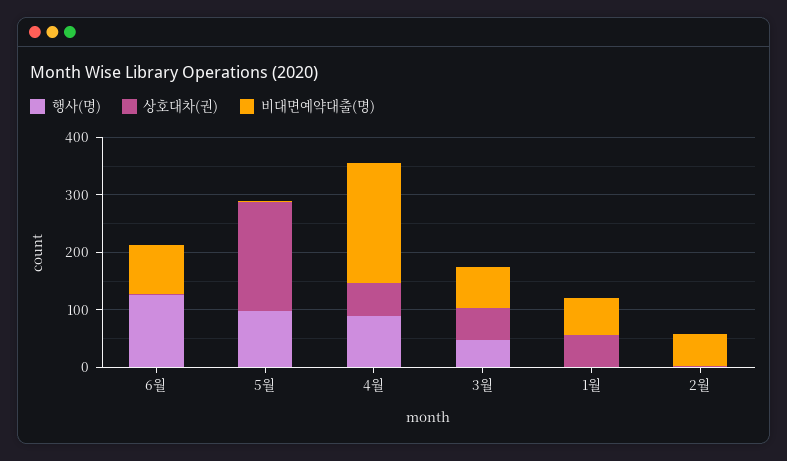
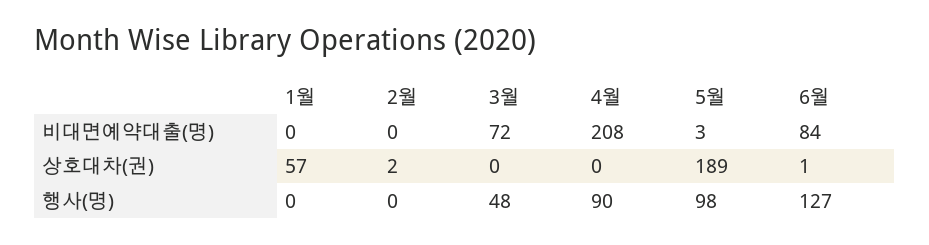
  {
    "행사(명)": {
      "6월": 127,
      "5월": 98,
      "4월": 90,
      "3월": 48,
      "1월": 0,
      "2월": 0
    },
    "상호대차(권)": {
      "6월": 1,
      "5월": 189,
-     "4월": 60,
+     "4월": 0,
-     "3월": 60,
+     "3월": 0,
      "1월": 57,
      "2월": 2
    },
    "비대면예약대출(명)": {
      "6월": 84,
      "5월": 3,
      "4월": 208,
      "3월": 72,
-     "1월": 60,
+     "1월": 0,
-     "2월": 60
+     "2월": 0
    }
  }

